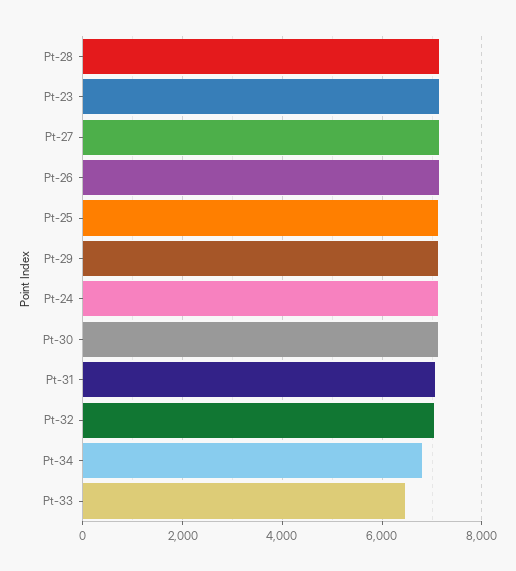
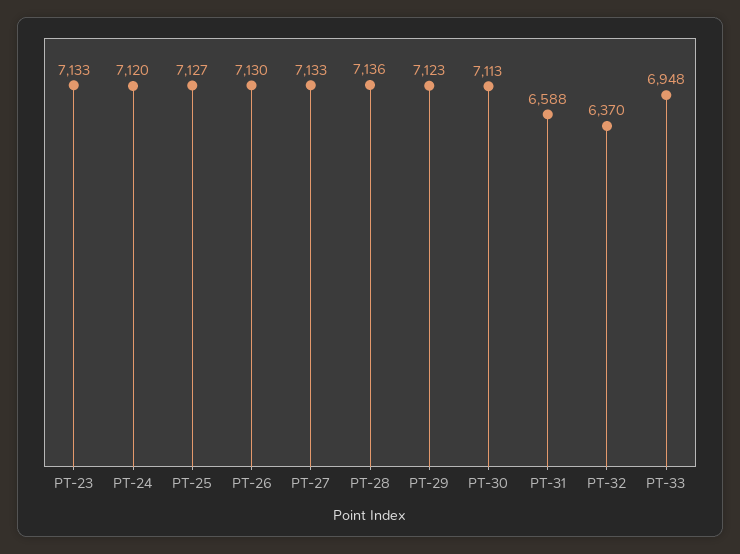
  {
    "Pt-28": 7136,
    "Pt-23": 7133,
    "Pt-27": 7133,
    "Pt-26": 7130,
    "Pt-25": 7127,
    "Pt-29": 7123,
    "Pt-24": 7120,
    "Pt-30": 7113,
-   "Pt-31": 7000,
+   "Pt-31": 6588,
-   "Pt-32": 7000,
+   "Pt-32": 6370,
-   "Pt-34": 6800,
-   "Pt-33": 6400
+   "Pt-33": 6948
  }

